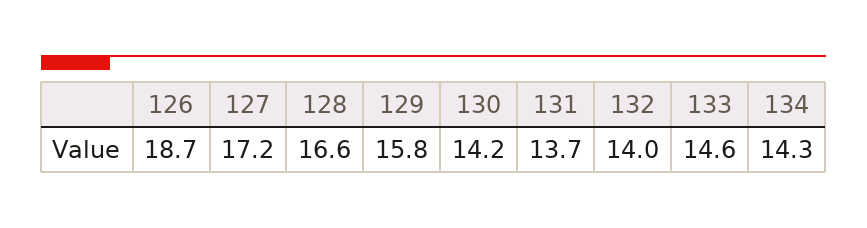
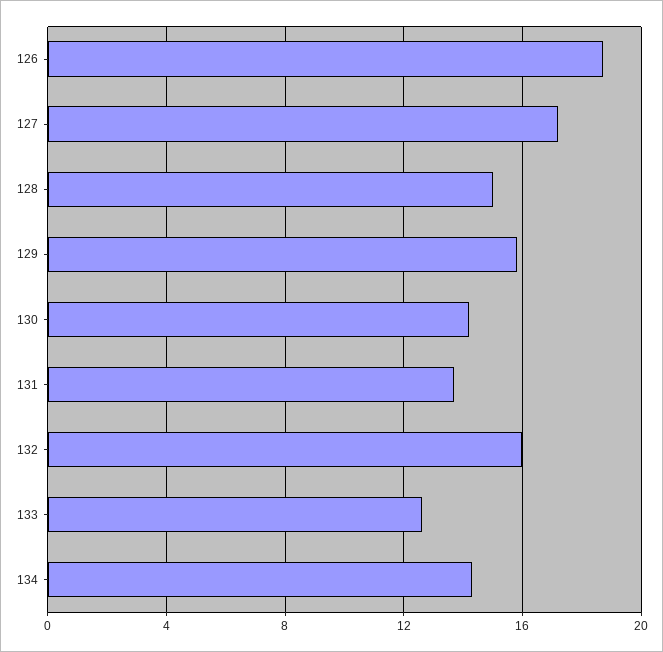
  {
    "126": 18.7,
    "127": 17.2,
-   "128": 16.6,
+   "128": 15,
    "129": 15.8,
    "130": 14.2,
    "131": 13.7,
-   "132": 14,
+   "132": 16,
-   "133": 14.6,
+   "133": 12.5,
    "134": 14.3
  }

